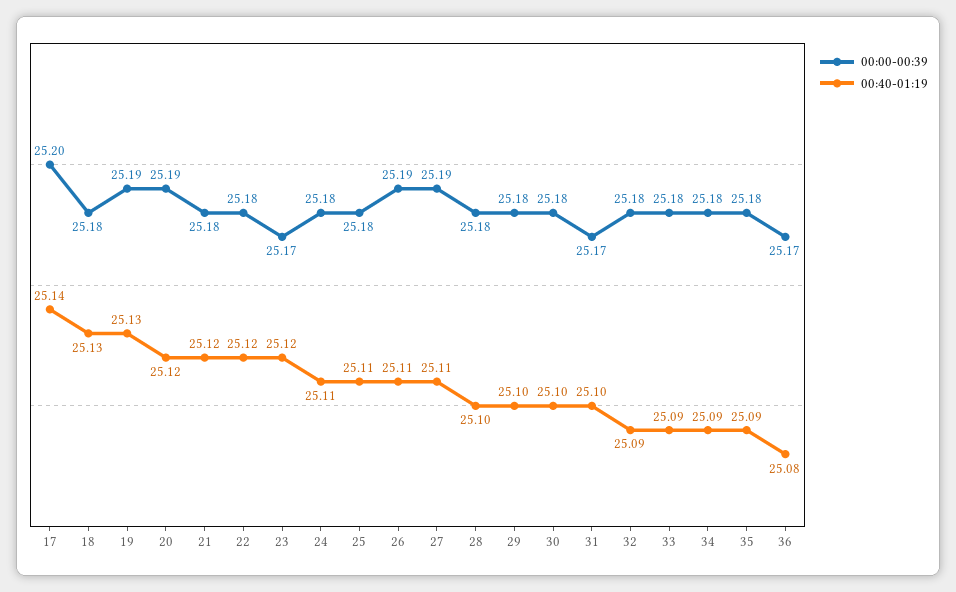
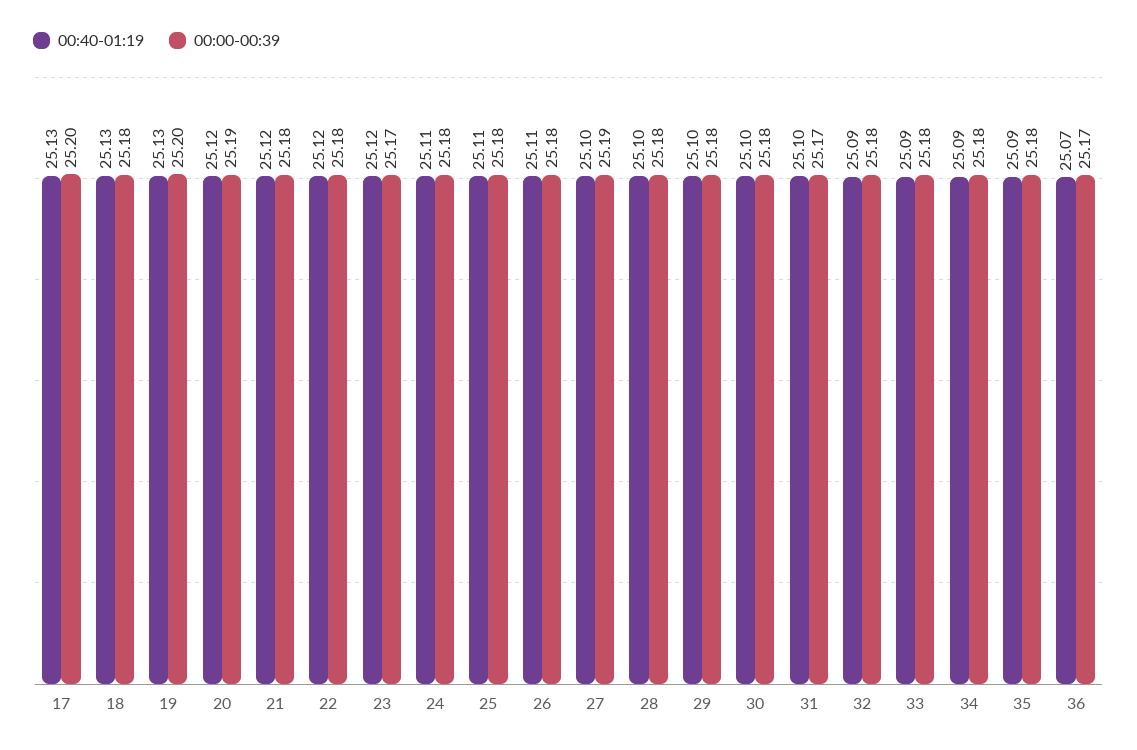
  {
    "00:00-00:39": {
      "17": 25.2,
      "18": 25.18,
-     "19": 25.19,
+     "19": 25.2,
      "20": 25.19,
      "21": 25.18,
      "22": 25.18,
      "23": 25.17,
      "24": 25.18,
      "25": 25.18,
-     "26": 25.19,
+     "26": 25.18,
      "27": 25.19,
      "28": 25.18,
      "29": 25.18,
      "30": 25.18,
      "31": 25.17,
      "32": 25.18,
      "33": 25.18,
      "34": 25.18,
      "35": 25.18,
      "36": 25.17
    },
    "00:40-01:19": {
-     "17": 25.14,
+     "17": 25.13,
      "18": 25.13,
      "19": 25.13,
      "20": 25.12,
      "21": 25.12,
      "22": 25.12,
      "23": 25.12,
      "24": 25.11,
      "25": 25.11,
      "26": 25.11,
-     "27": 25.11,
+     "27": 25.1,
      "28": 25.1,
      "29": 25.1,
      "30": 25.1,
      "31": 25.1,
      "32": 25.09,
      "33": 25.09,
      "34": 25.09,
      "35": 25.09,
-     "36": 25.08
+     "36": 25.07
    }
  }

